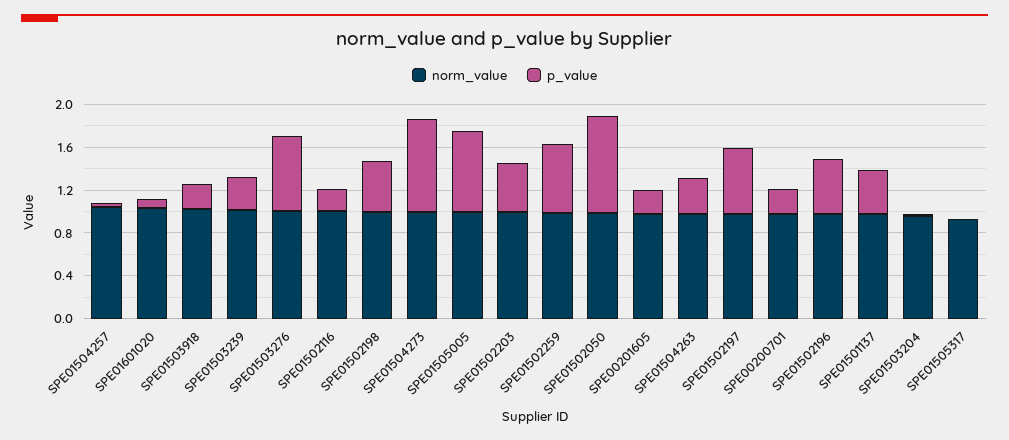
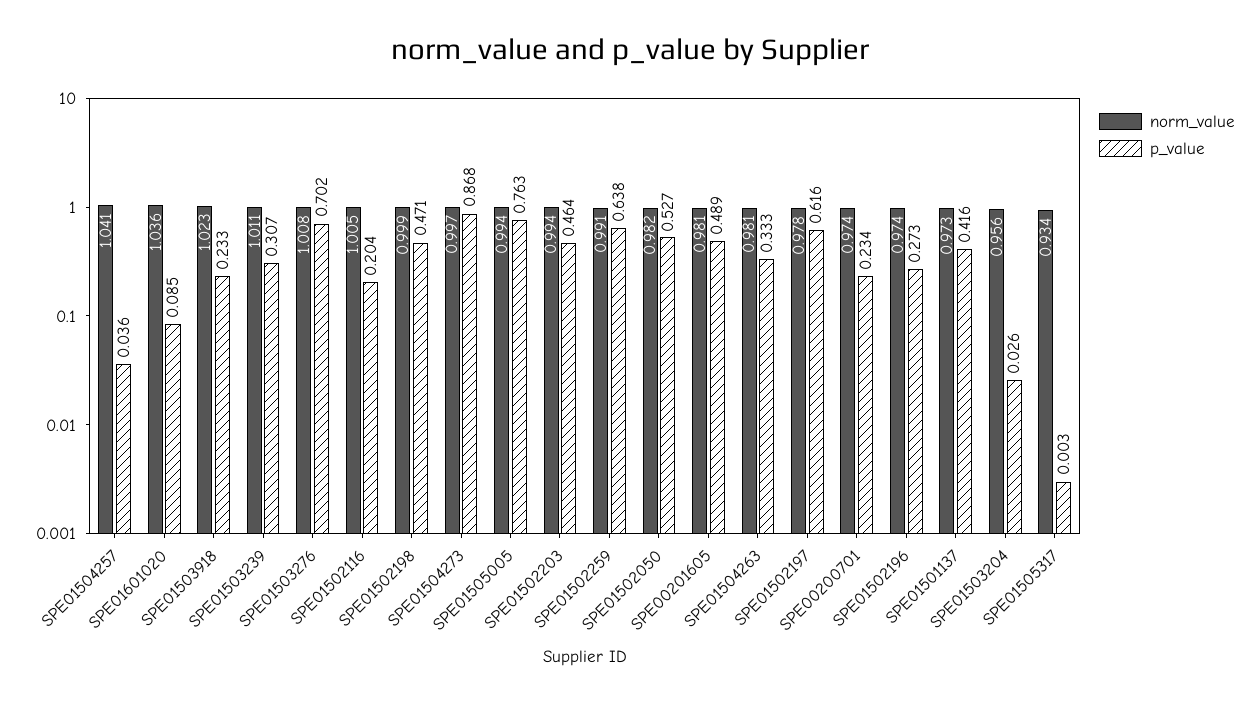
  {
    "norm_value": {
      "SPE01504257": 1.041,
      "SPE01601020": 1.036,
      "SPE01503918": 1.023,
      "SPE01503239": 1.011,
      "SPE01503276": 1.008,
      "SPE01502116": 1.005,
      "SPE01502198": 0.999,
      "SPE01504273": 0.997,
      "SPE01505005": 0.994,
      "SPE01502203": 0.994,
      "SPE01502259": 0.991,
      "SPE01502050": 0.982,
      "SPE00201605": 0.981,
      "SPE01504263": 0.981,
      "SPE01502197": 0.978,
      "SPE00200701": 0.974,
      "SPE01502196": 0.974,
      "SPE01501137": 0.973,
      "SPE01503204": 0.956,
      "SPE01505317": 0.934
    },
    "p_value": {
      "SPE01504257": 0.036,
      "SPE01601020": 0.085,
      "SPE01503918": 0.233,
      "SPE01503239": 0.307,
      "SPE01503276": 0.702,
      "SPE01502116": 0.204,
      "SPE01502198": 0.471,
      "SPE01504273": 0.868,
      "SPE01505005": 0.763,
      "SPE01502203": 0.464,
      "SPE01502259": 0.638,
-     "SPE01502050": 0.9,
+     "SPE01502050": 0.527,
-     "SPE00201605": 0.2,
+     "SPE00201605": 0.489,
      "SPE01504263": 0.333,
      "SPE01502197": 0.616,
      "SPE00200701": 0.234,
-     "SPE01502196": 0.5,
+     "SPE01502196": 0.273,
      "SPE01501137": 0.416,
      "SPE01503204": 0.026,
      "SPE01505317": 0.003
    }
  }

